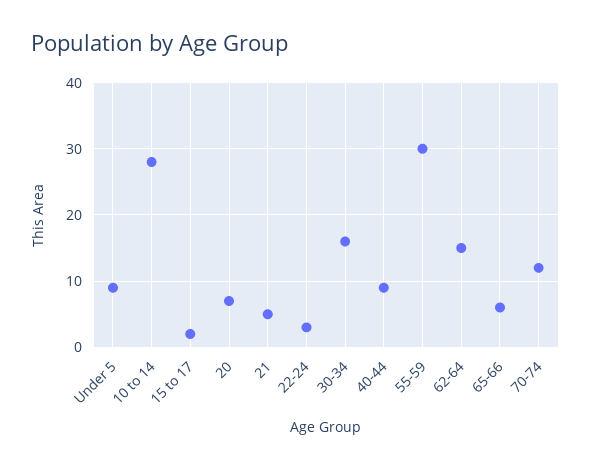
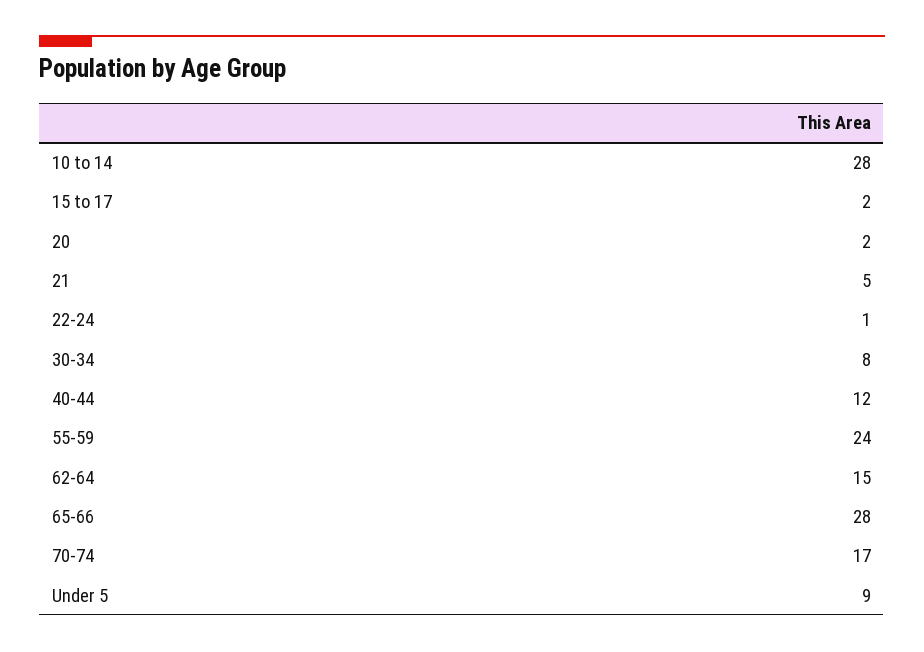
  {
    "Under 5": 9,
    "10 to 14": 28,
    "15 to 17": 2,
-   "20": 7,
+   "20": 2,
    "21": 5,
-   "22-24": 3,
+   "22-24": 1,
-   "30-34": 16,
+   "30-34": 8,
-   "40-44": 9,
+   "40-44": 12,
-   "55-59": 30,
+   "55-59": 24,
    "62-64": 15,
-   "65-66": 6,
+   "65-66": 28,
-   "70-74": 12
+   "70-74": 17
  }

